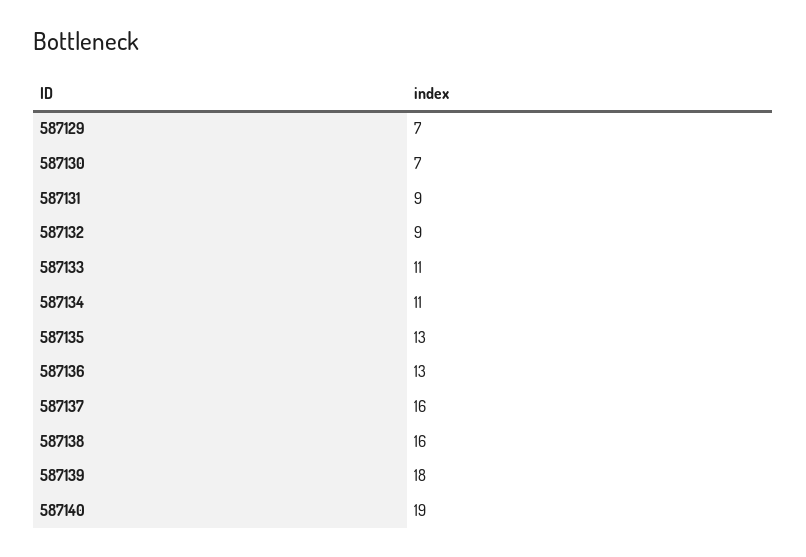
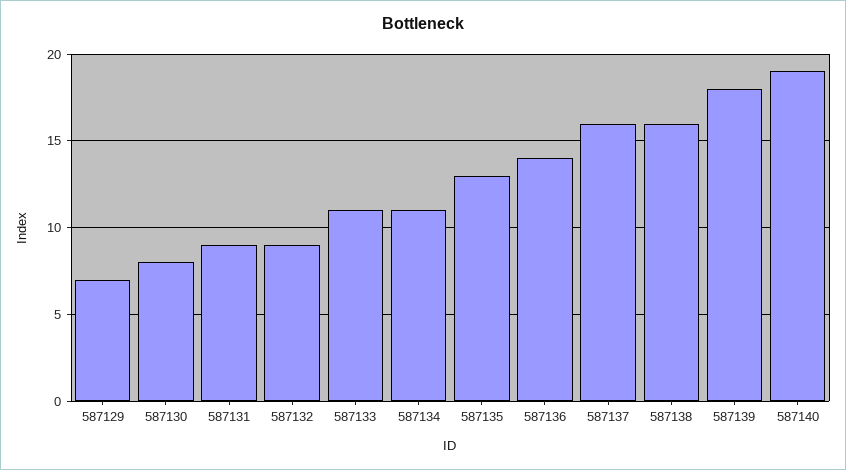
  {
    "587129": 7,
-   "587130": 7,
+   "587130": 8,
    "587131": 9,
    "587132": 9,
    "587133": 11,
    "587134": 11,
    "587135": 13,
-   "587136": 13,
+   "587136": 14,
    "587137": 16,
    "587138": 16,
    "587139": 18,
    "587140": 19
  }

